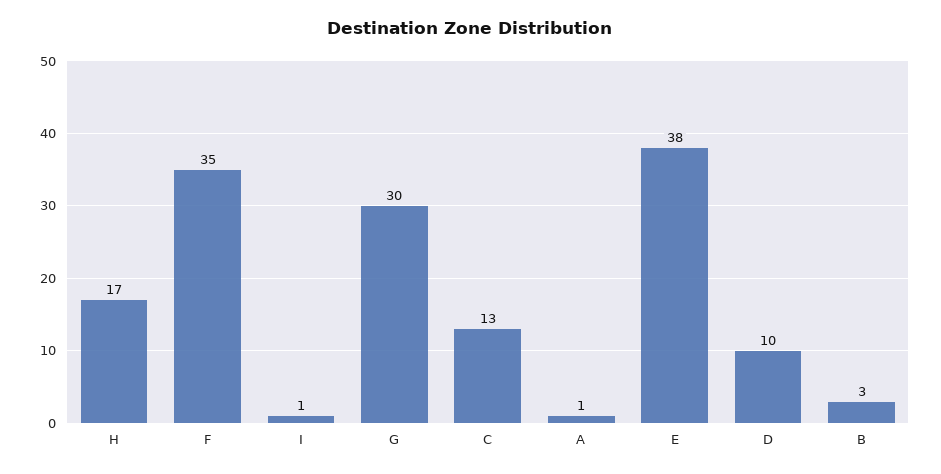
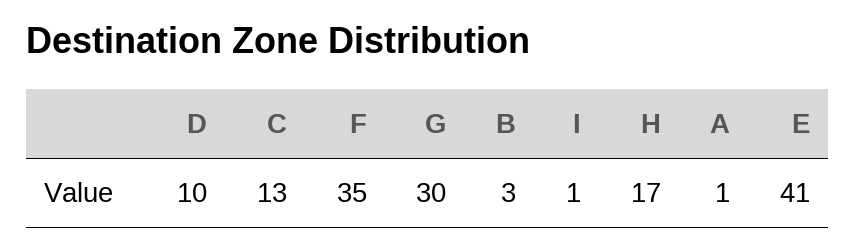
  {
    "H": 17,
    "F": 35,
    "I": 1,
    "G": 30,
    "C": 13,
    "A": 1,
-   "E": 38,
+   "E": 41,
    "D": 10,
    "B": 3
  }

